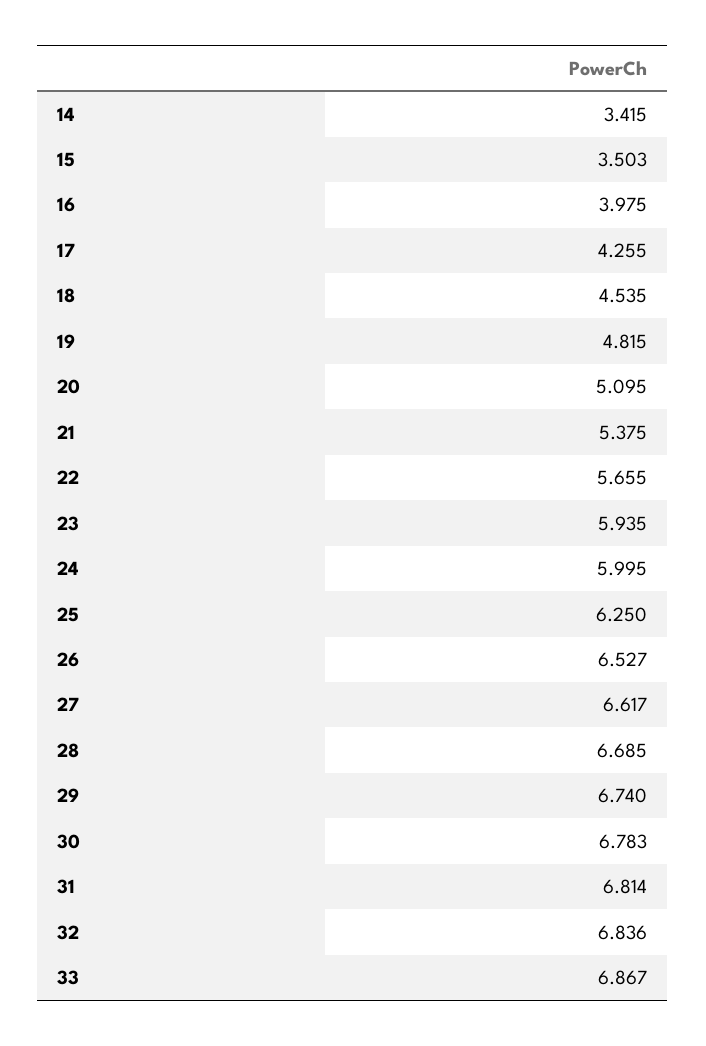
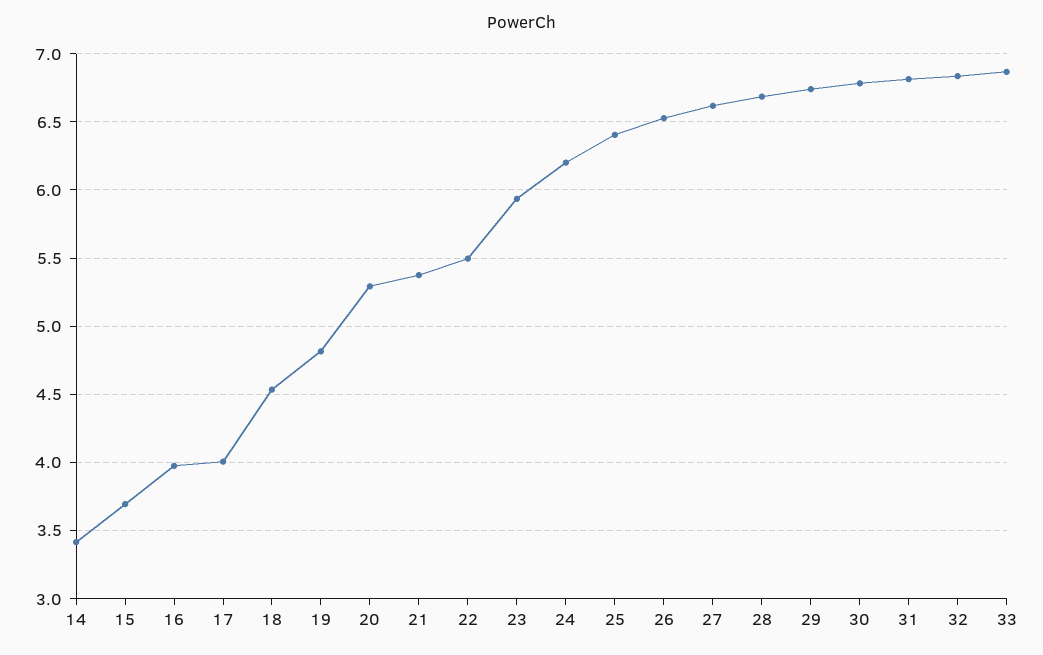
  {
    "14": 3.415,
-   "15": 3.503,
+   "15": 3.7,
    "16": 3.975,
-   "17": 4.255,
+   "17": 4,
    "18": 4.535,
    "19": 4.815,
-   "20": 5.095,
+   "20": 5.3,
    "21": 5.375,
-   "22": 5.655,
+   "22": 5.5,
    "23": 5.935,
-   "24": 5.995,
+   "24": 6.2,
-   "25": 6.25,
+   "25": 6.4,
    "26": 6.527,
    "27": 6.617,
    "28": 6.685,
    "29": 6.74,
    "30": 6.783,
    "31": 6.814,
    "32": 6.836,
    "33": 6.867
  }

